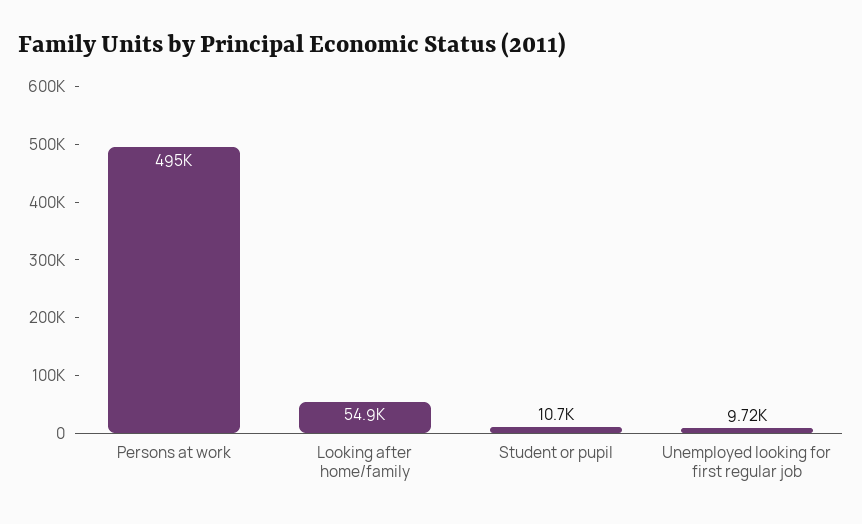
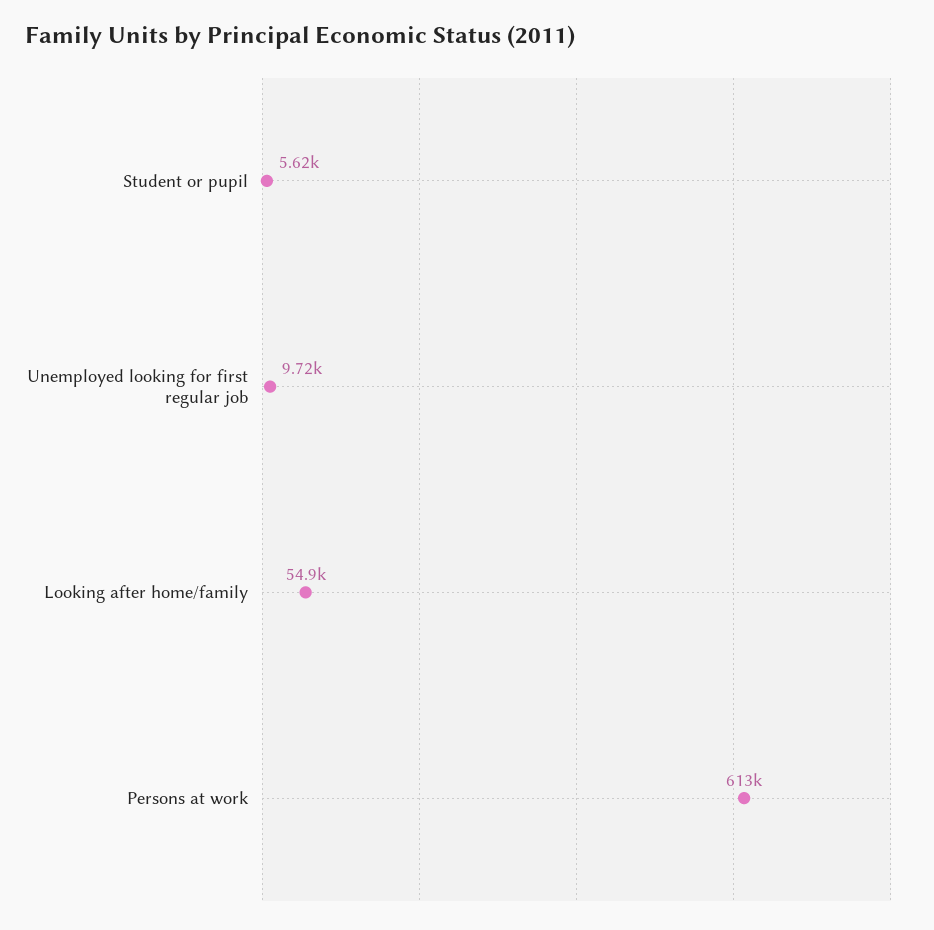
  {
-   "Persons at work": 495000,
+   "Persons at work": 613000,
    "Looking after home/family": 54900,
-   "Student or pupil": 10700,
+   "Student or pupil": 5620,
    "Unemployed looking for first regular job": 9720
  }

